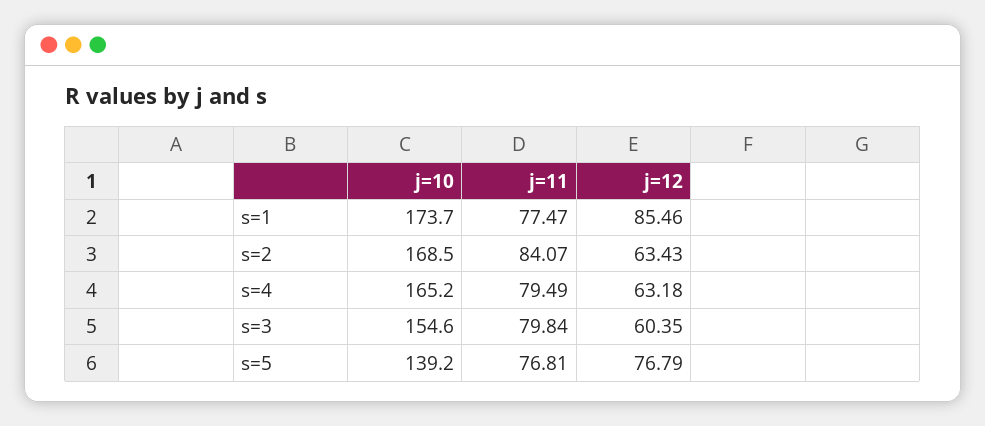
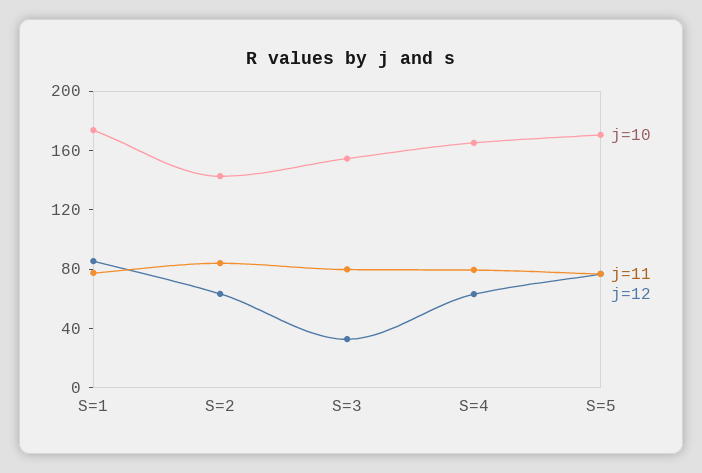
  {
    "j=10": {
      "s=1": 173.7,
-     "s=2": 168.5,
+     "s=2": 140,
      "s=4": 165.2,
      "s=3": 154.6,
-     "s=5": 139.2
+     "s=5": 170
    },
    "j=11": {
      "s=1": 77.47,
      "s=2": 84.07,
      "s=4": 79.49,
      "s=3": 79.84,
      "s=5": 76.81
    },
    "j=12": {
      "s=1": 85.46,
      "s=2": 63.43,
      "s=4": 63.18,
-     "s=3": 60.35,
+     "s=3": 30,
      "s=5": 76.79
    }
  }

